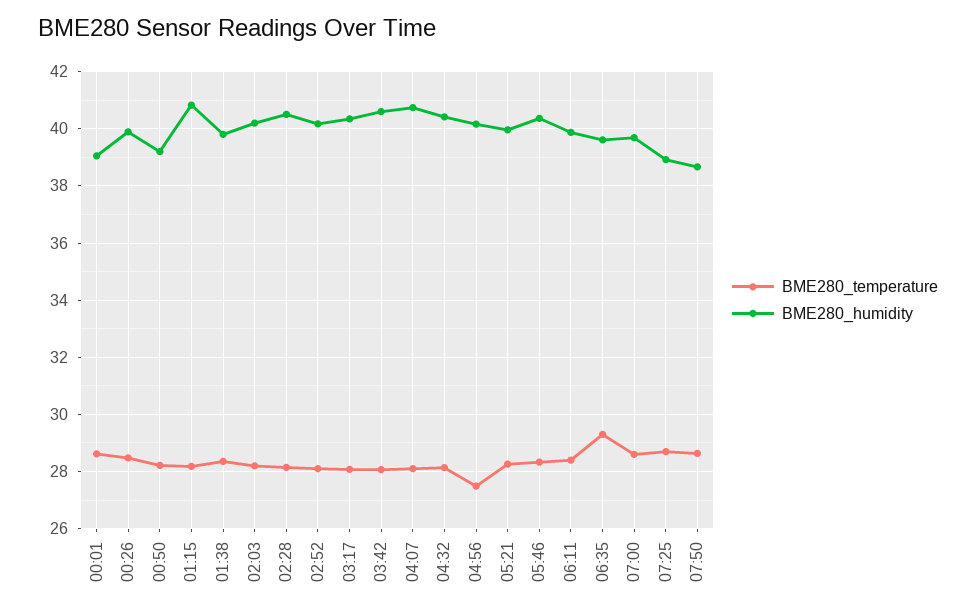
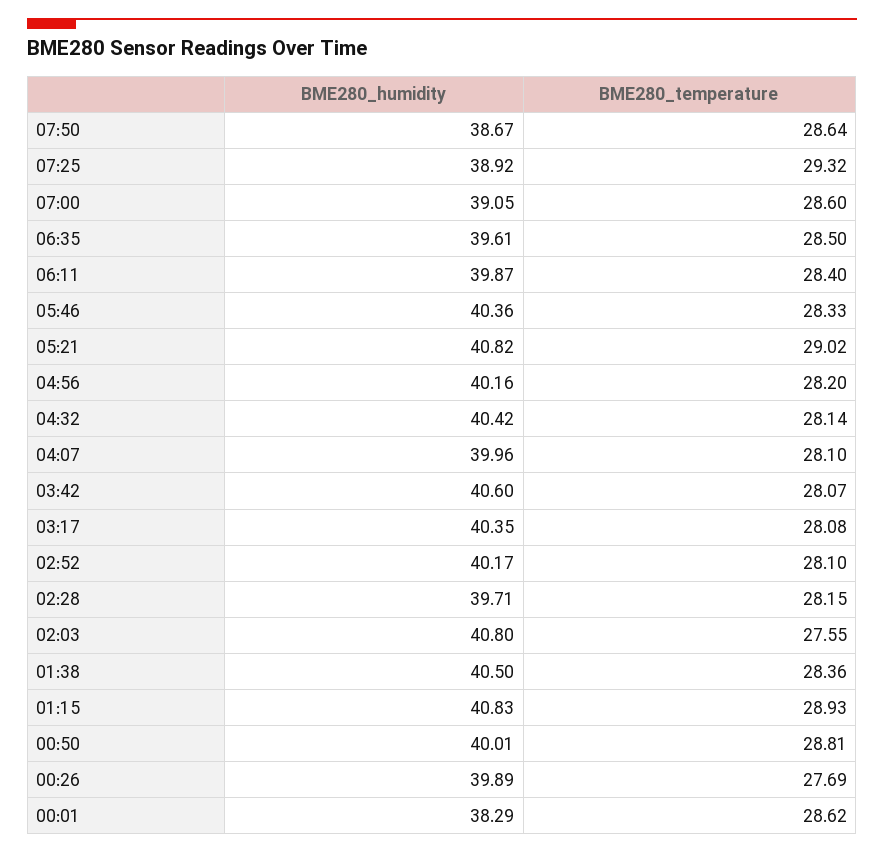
  {
    "BME280_temperature": {
      "00:01": 28.62,
-     "00:26": 28.5,
+     "00:26": 27.69,
-     "00:50": 28.25,
+     "00:50": 28.81,
-     "01:15": 28.25,
+     "01:15": 28.93,
      "01:38": 28.36,
-     "02:03": 28.25,
+     "02:03": 27.55,
      "02:28": 28.15,
      "02:52": 28.1,
      "03:17": 28.08,
      "03:42": 28.07,
      "04:07": 28.1,
      "04:32": 28.14,
-     "04:56": 27.5,
+     "04:56": 28.2,
-     "05:21": 28.25,
+     "05:21": 29.02,
      "05:46": 28.33,
      "06:11": 28.4,
-     "06:35": 29.25,
+     "06:35": 28.5,
      "07:00": 28.6,
-     "07:25": 28.75,
+     "07:25": 29.32,
      "07:50": 28.64
    },
    "BME280_humidity": {
-     "00:01": 39,
+     "00:01": 38.29,
      "00:26": 39.89,
-     "00:50": 39.25,
+     "00:50": 40.01,
      "01:15": 40.83,
-     "01:38": 39.75,
+     "01:38": 40.5,
-     "02:03": 40.25,
+     "02:03": 40.8,
-     "02:28": 40.5,
+     "02:28": 39.71,
      "02:52": 40.17,
      "03:17": 40.35,
      "03:42": 40.6,
-     "04:07": 40.75,
+     "04:07": 39.96,
      "04:32": 40.42,
      "04:56": 40.16,
-     "05:21": 40,
+     "05:21": 40.82,
      "05:46": 40.36,
      "06:11": 39.87,
      "06:35": 39.61,
-     "07:00": 39.75,
+     "07:00": 39.05,
      "07:25": 38.92,
      "07:50": 38.67
    }
  }

